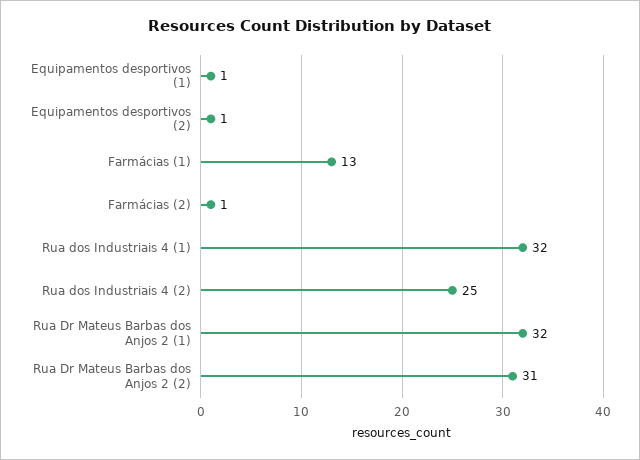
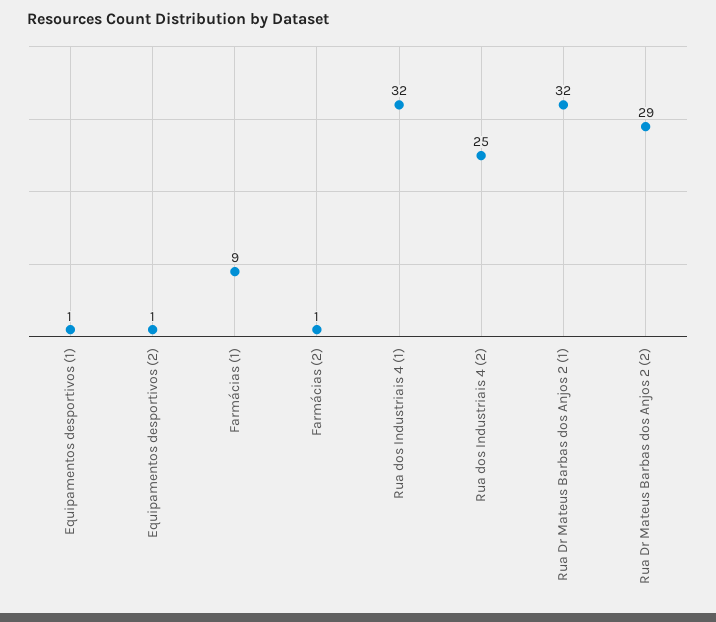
  {
    "Equipamentos desportivos (1)": 1,
    "Equipamentos desportivos (2)": 1,
-   "Farmácias (1)": 13,
+   "Farmácias (1)": 9,
    "Farmácias (2)": 1,
    "Rua dos Industriais 4 (1)": 32,
    "Rua dos Industriais 4 (2)": 25,
    "Rua Dr Mateus Barbas dos Anjos 2 (1)": 32,
-   "Rua Dr Mateus Barbas dos Anjos 2 (2)": 31
+   "Rua Dr Mateus Barbas dos Anjos 2 (2)": 29
  }

